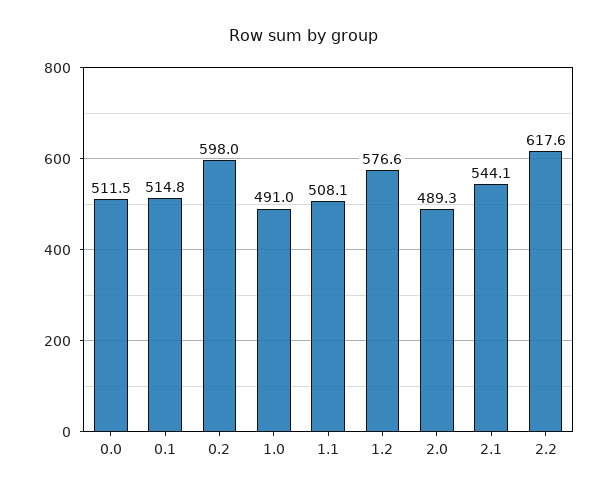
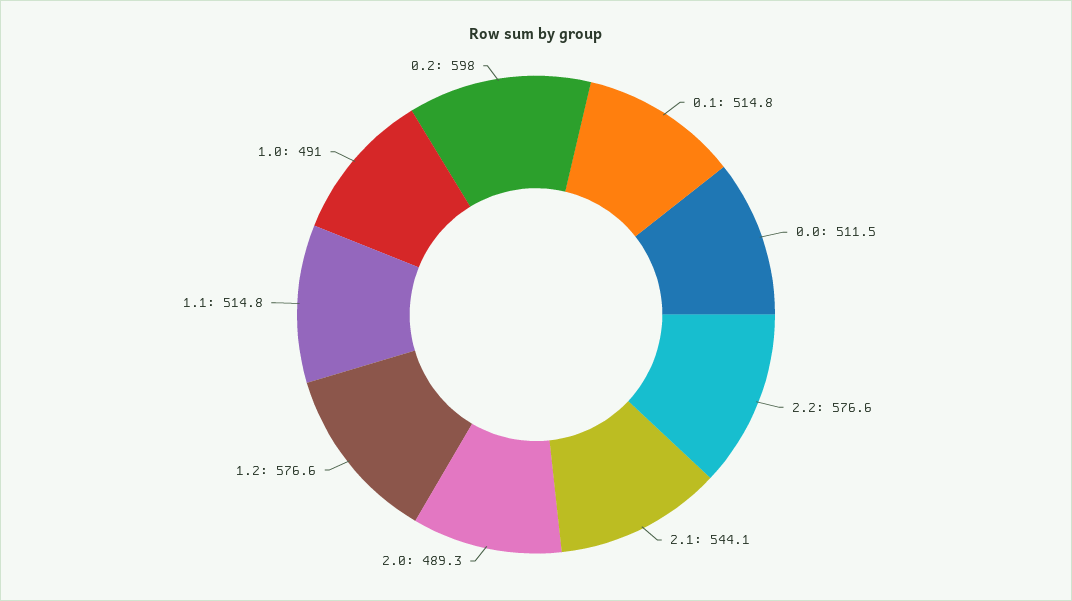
  {
    "0.0": 511.5,
    "0.1": 514.8,
    "0.2": 598,
    "1.0": 491,
-   "1.1": 508.1,
+   "1.1": 514.8,
    "1.2": 576.6,
    "2.0": 489.3,
    "2.1": 544.1,
-   "2.2": 617.6
+   "2.2": 576.6
  }

